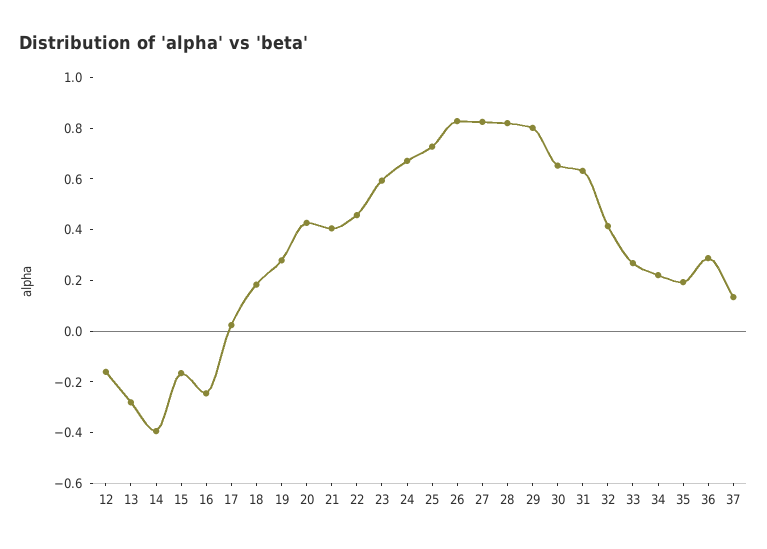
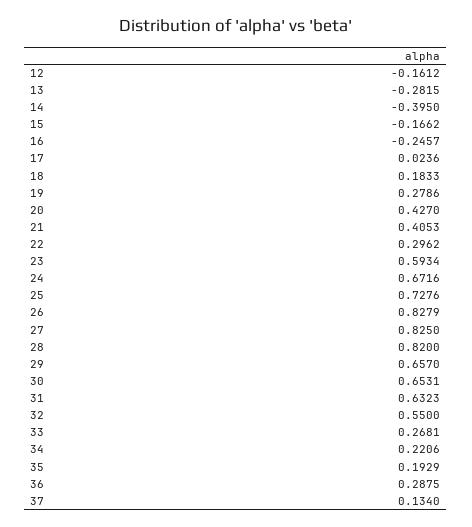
  {
    "12": -0.1612,
    "13": -0.2815,
    "14": -0.395,
    "15": -0.1662,
    "16": -0.2457,
    "17": 0.0236,
    "18": 0.1833,
    "19": 0.2786,
    "20": 0.427,
    "21": 0.4053,
-   "22": 0.45,
+   "22": 0.2962,
    "23": 0.5934,
    "24": 0.6716,
    "25": 0.7276,
    "26": 0.8279,
    "27": 0.825,
    "28": 0.82,
-   "29": 0.8,
+   "29": 0.657,
    "30": 0.6531,
    "31": 0.6323,
-   "32": 0.4,
+   "32": 0.55,
    "33": 0.2681,
    "34": 0.2206,
    "35": 0.1929,
    "36": 0.2875,
    "37": 0.134
  }

